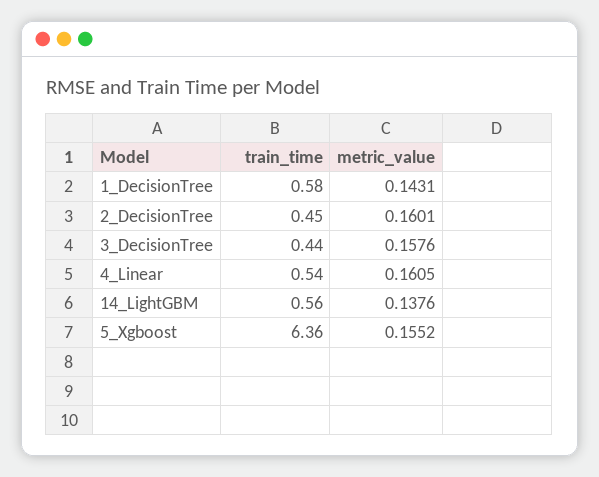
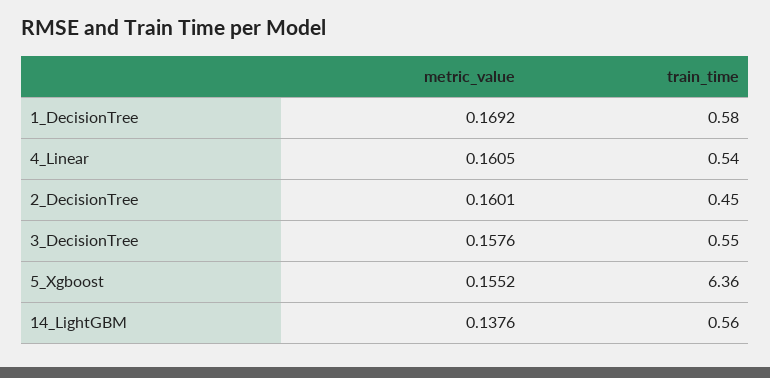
  {
    "train_time": {
      "1_DecisionTree": 0.58,
      "2_DecisionTree": 0.45,
-     "3_DecisionTree": 0.44,
+     "3_DecisionTree": 0.55,
      "4_Linear": 0.54,
      "14_LightGBM": 0.56,
      "5_Xgboost": 6.36
    },
    "metric_value": {
-     "1_DecisionTree": 0.1431,
+     "1_DecisionTree": 0.1692,
      "2_DecisionTree": 0.1601,
      "3_DecisionTree": 0.1576,
      "4_Linear": 0.1605,
      "14_LightGBM": 0.1376,
      "5_Xgboost": 0.1552
    }
  }

